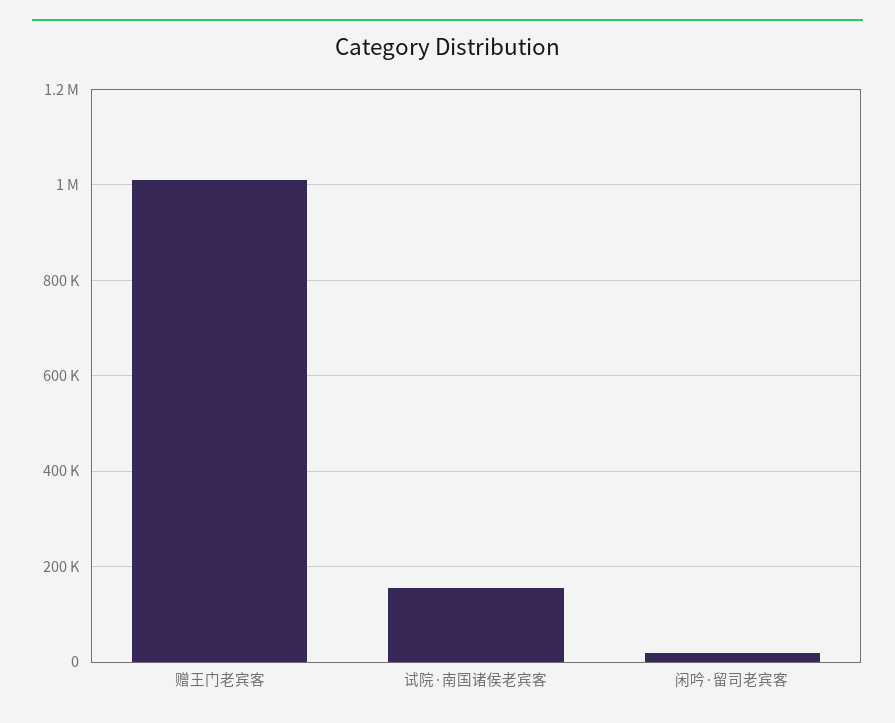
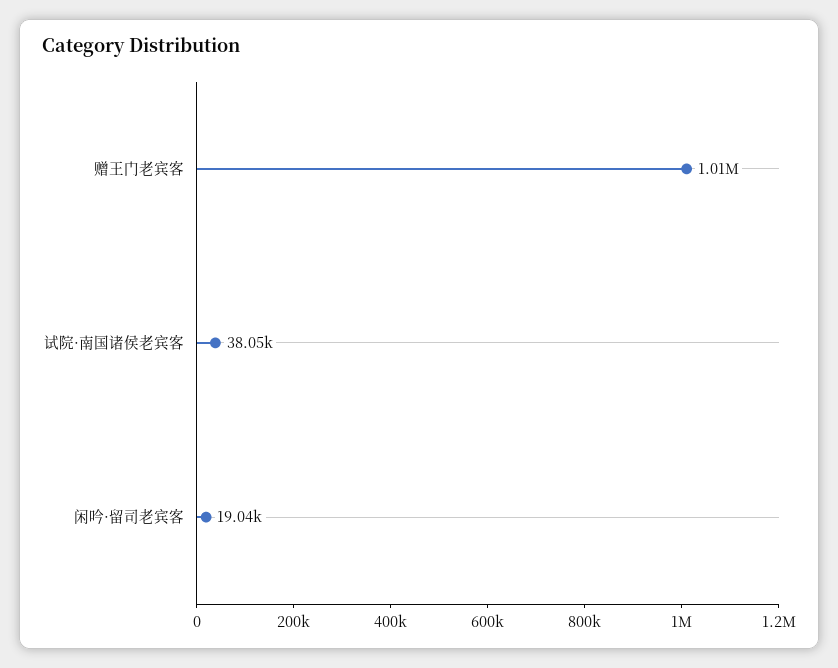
  {
    "赠王门老宾客": 1010000,
-   "试院·南国诸侯老宾客": 160000,
+   "试院·南国诸侯老宾客": 38050,
    "闲吟·留司老宾客": 19040
  }

